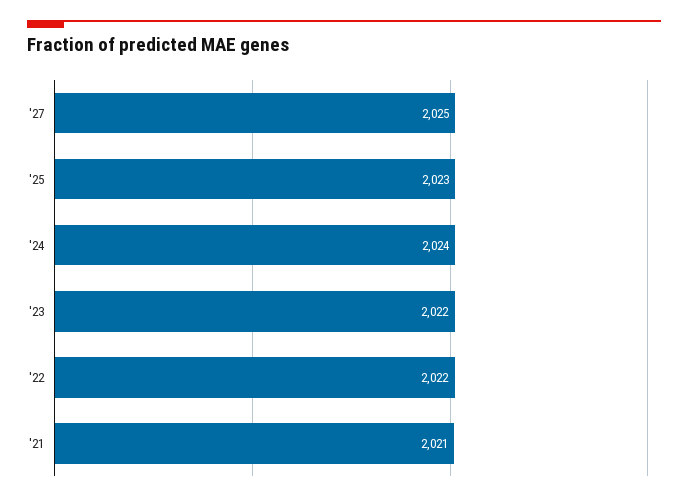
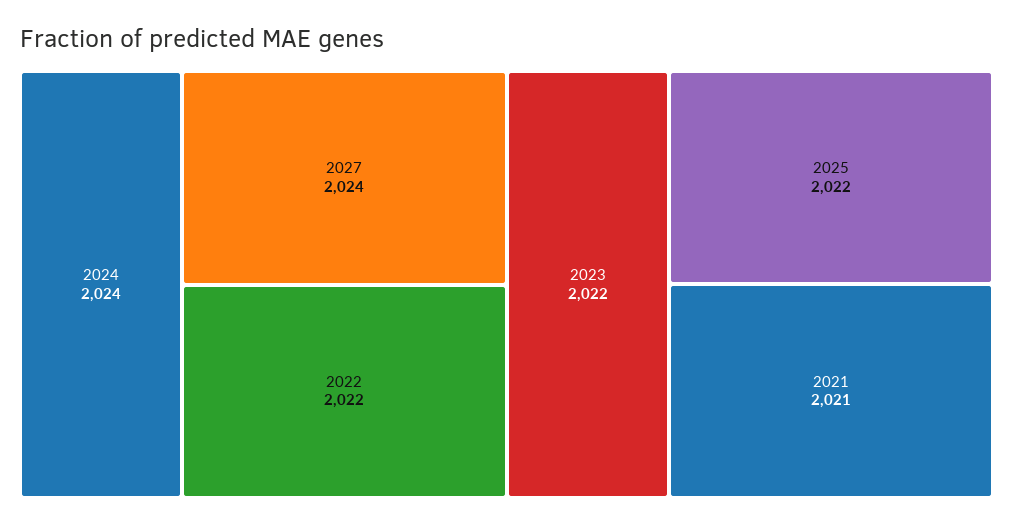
  {
-   "'27": 2025,
+   "'27": 2024,
-   "'25": 2023,
+   "'25": 2022,
    "'24": 2024,
    "'23": 2022,
    "'22": 2022,
    "'21": 2021
  }

